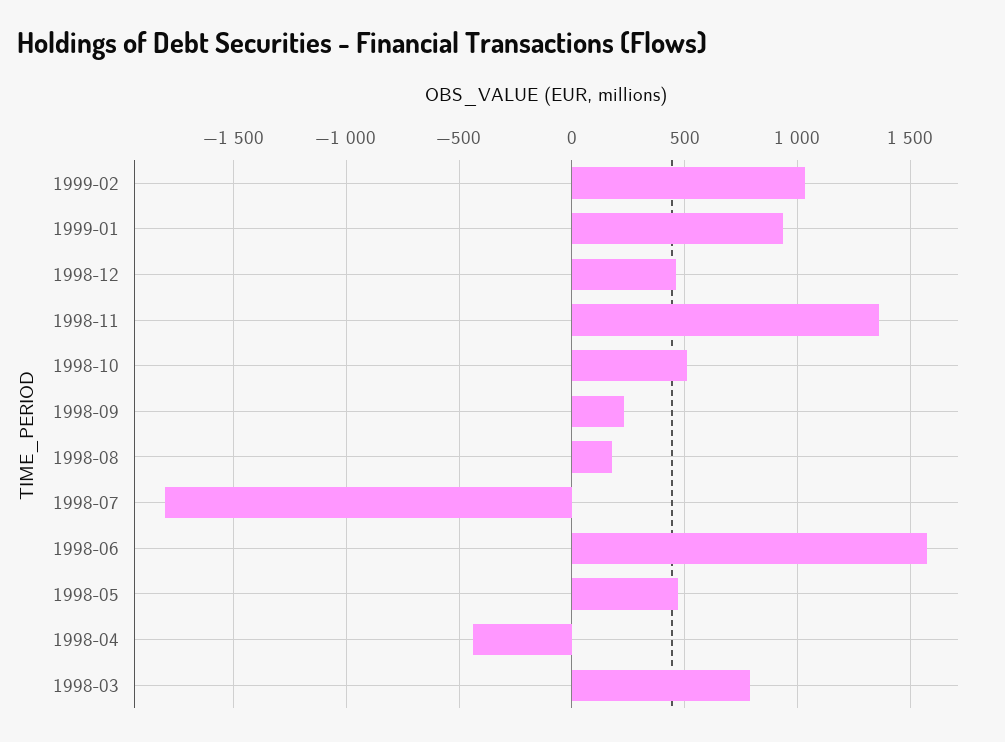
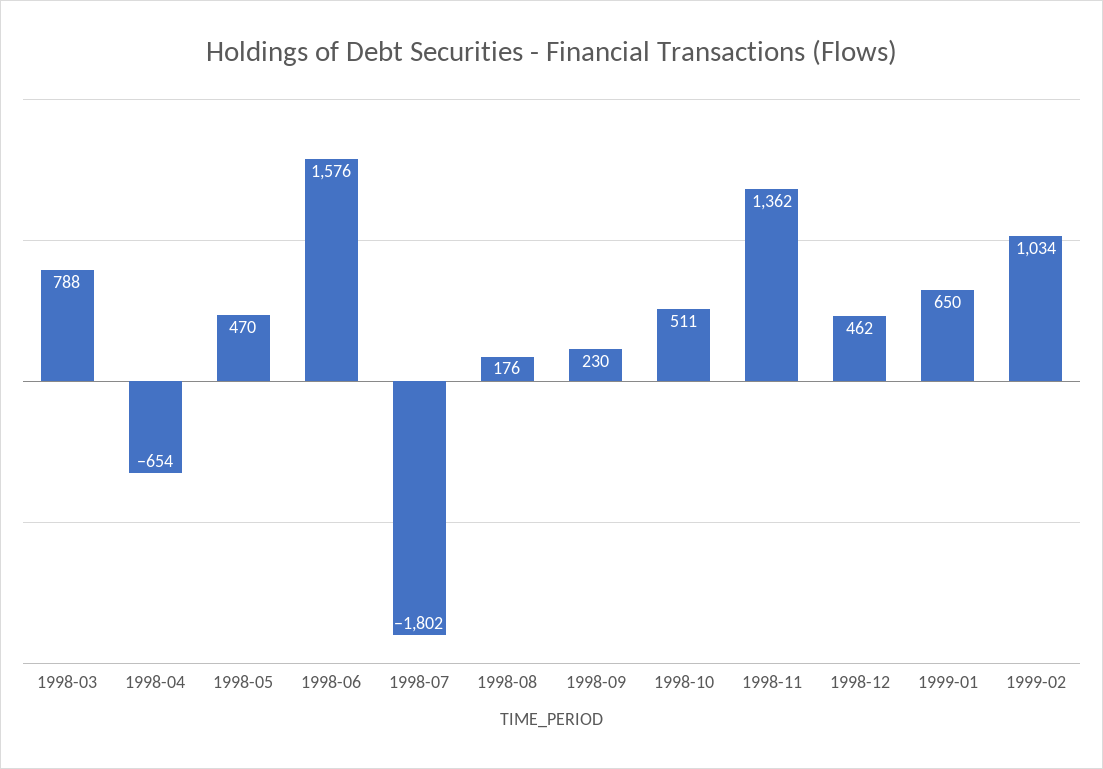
  {
    "1999-02": 1034,
-   "1999-01": 950,
+   "1999-01": 650,
    "1998-12": 462,
    "1998-11": 1362,
    "1998-10": 511,
    "1998-09": 230,
    "1998-08": 176,
    "1998-07": -1802,
    "1998-06": 1576,
    "1998-05": 470,
-   "1998-04": -450,
+   "1998-04": -654,
    "1998-03": 788
  }

